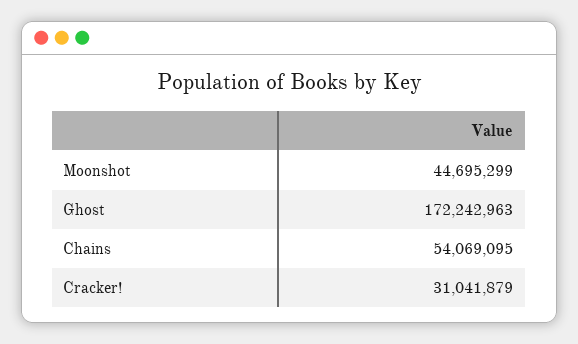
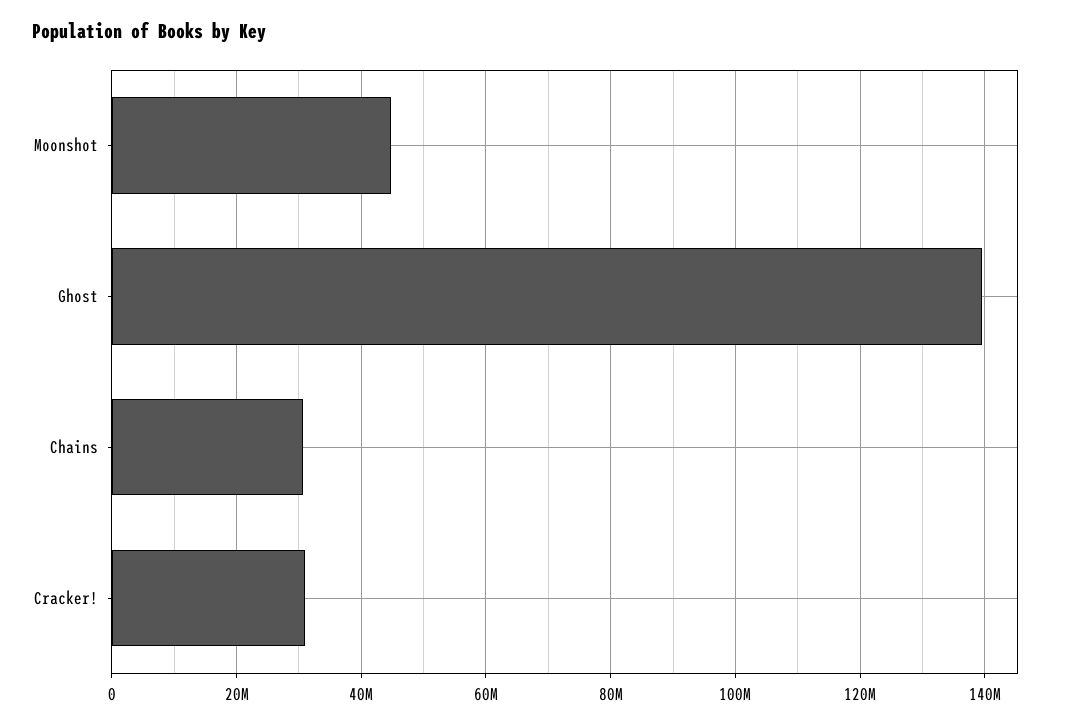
  {
    "Moonshot": 44695299,
-   "Ghost": 172242963,
+   "Ghost": 140000000,
-   "Chains": 54069095,
+   "Chains": 30000000,
    "Cracker!": 31041879
  }

